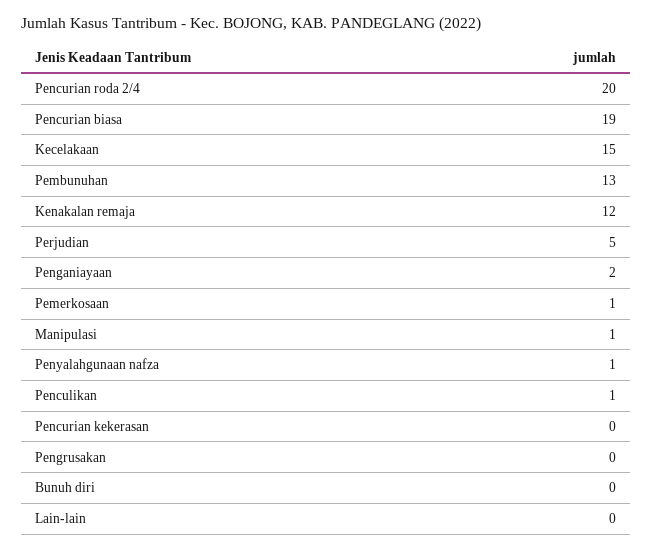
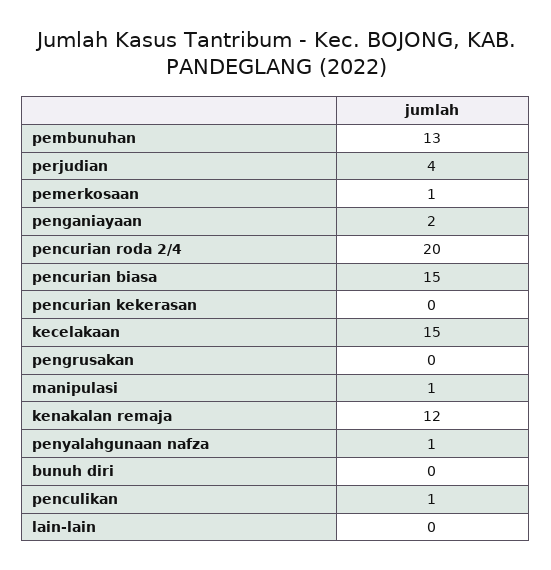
  {
    "Pencurian roda 2/4": 20,
-   "Pencurian biasa": 19,
+   "Pencurian biasa": 15,
    "Kecelakaan": 15,
    "Pembunuhan": 13,
    "Kenakalan remaja": 12,
-   "Perjudian": 5,
+   "Perjudian": 4,
    "Penganiayaan": 2,
    "Pemerkosaan": 1,
    "Manipulasi": 1,
    "Penyalahgunaan nafza": 1,
    "Penculikan": 1,
    "Pencurian kekerasan": 0,
    "Pengrusakan": 0,
    "Bunuh diri": 0,
    "Lain-lain": 0
  }

